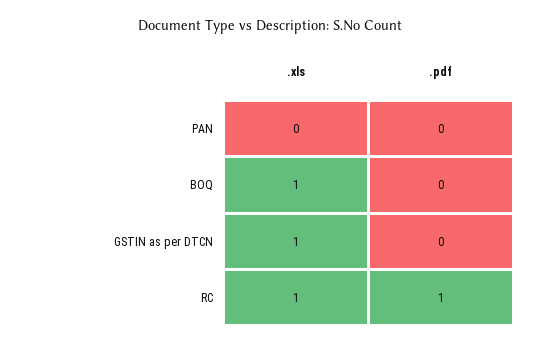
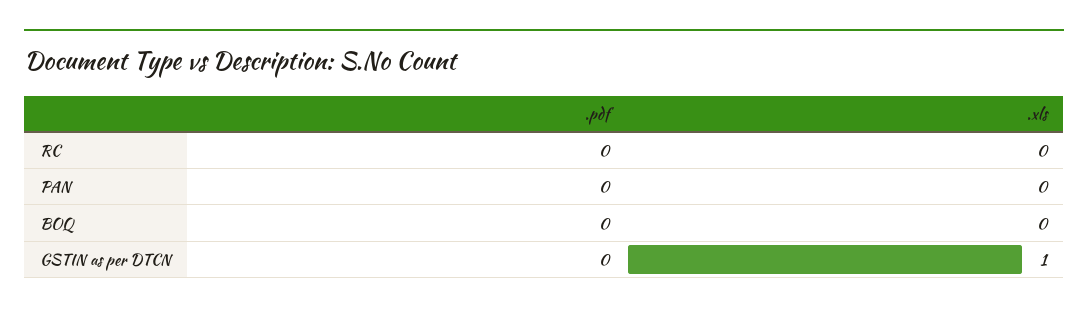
  {
    ".xls": {
      "PAN": 0,
-     "BOQ": 1,
+     "BOQ": 0,
      "GSTIN as per DTCN": 1,
-     "RC": 1
+     "RC": 0
    },
    ".pdf": {
      "PAN": 0,
      "BOQ": 0,
      "GSTIN as per DTCN": 0,
-     "RC": 1
+     "RC": 0
    }
  }

